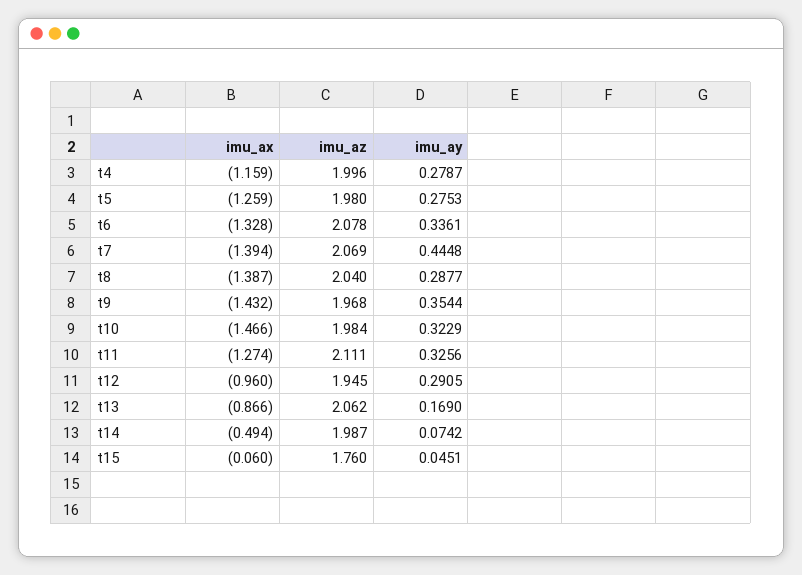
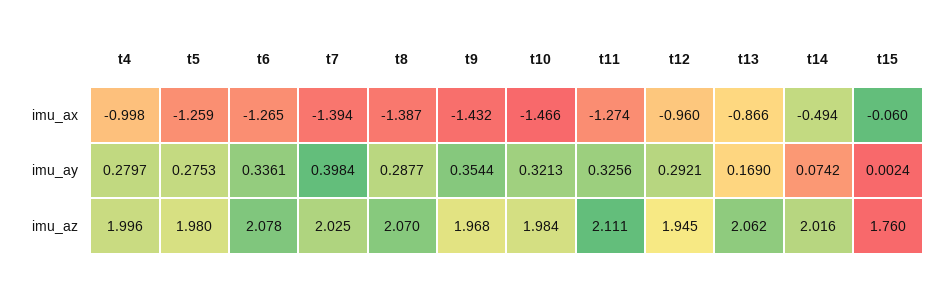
  {
    "imu_ax": {
-     "t4": -1.159,
+     "t4": -0.998,
      "t5": -1.259,
-     "t6": -1.328,
+     "t6": -1.265,
      "t7": -1.394,
      "t8": -1.387,
      "t9": -1.432,
      "t10": -1.466,
      "t11": -1.274,
      "t12": -0.96,
      "t13": -0.866,
      "t14": -0.494,
      "t15": -0.06
    },
    "imu_az": {
      "t4": 1.996,
      "t5": 1.98,
      "t6": 2.078,
-     "t7": 2.069,
+     "t7": 2.025,
-     "t8": 2.04,
+     "t8": 2.07,
      "t9": 1.968,
      "t10": 1.984,
      "t11": 2.111,
      "t12": 1.945,
      "t13": 2.062,
-     "t14": 1.987,
+     "t14": 2.016,
      "t15": 1.76
    },
    "imu_ay": {
-     "t4": 0.2787,
+     "t4": 0.2797,
      "t5": 0.2753,
      "t6": 0.3361,
-     "t7": 0.4448,
+     "t7": 0.3984,
      "t8": 0.2877,
      "t9": 0.3544,
-     "t10": 0.3229,
+     "t10": 0.3213,
      "t11": 0.3256,
-     "t12": 0.2905,
+     "t12": 0.2921,
      "t13": 0.169,
      "t14": 0.0742,
-     "t15": 0.0451
+     "t15": 0.0024
    }
  }

